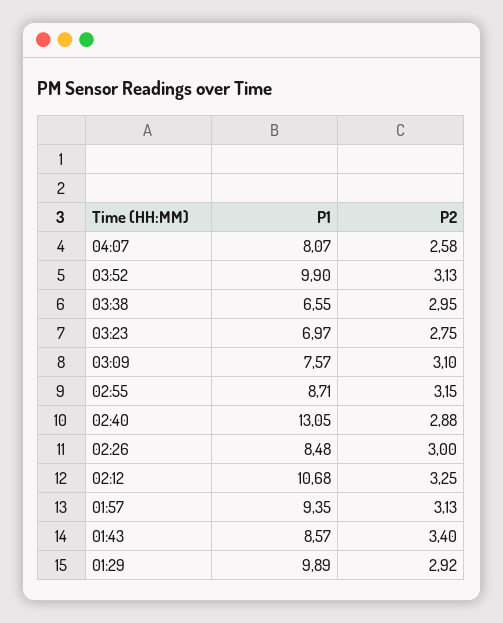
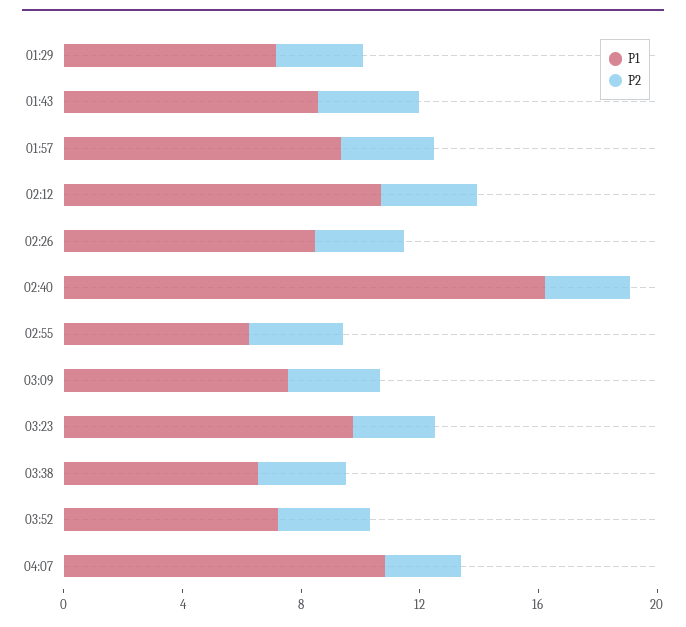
  {
    "P1": {
-     "04:07": 8.07,
+     "04:07": 11,
-     "03:52": 9.9,
+     "03:52": 7,
      "03:38": 6.55,
-     "03:23": 6.97,
+     "03:23": 10,
      "03:09": 7.57,
-     "02:55": 8.71,
+     "02:55": 6,
-     "02:40": 13.05,
+     "02:40": 16,
      "02:26": 8.48,
      "02:12": 10.68,
      "01:57": 9.35,
      "01:43": 8.57,
-     "01:29": 9.89
+     "01:29": 7
    },
    "P2": {
      "04:07": 2.58,
      "03:52": 3.13,
      "03:38": 2.95,
      "03:23": 2.75,
      "03:09": 3.1,
      "02:55": 3.15,
      "02:40": 2.88,
      "02:26": 3,
      "02:12": 3.25,
      "01:57": 3.13,
      "01:43": 3.4,
      "01:29": 2.92
    }
  }

